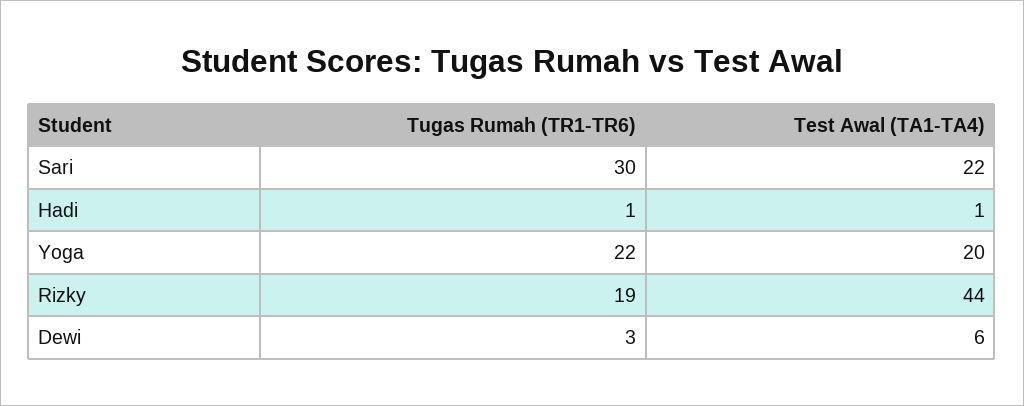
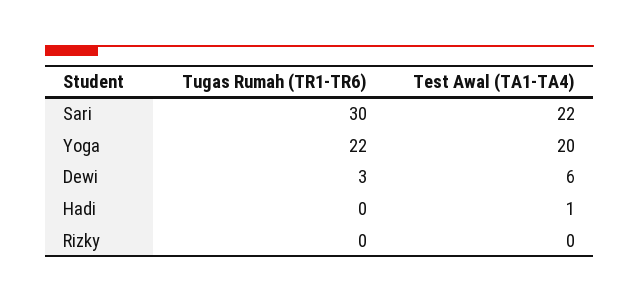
  {
    "Tugas Rumah (TR1-TR6)": {
      "Sari": 30,
-     "Hadi": 1,
+     "Hadi": 0,
      "Yoga": 22,
-     "Rizky": 19,
+     "Rizky": 0,
      "Dewi": 3
    },
    "Test Awal (TA1-TA4)": {
      "Sari": 22,
      "Hadi": 1,
      "Yoga": 20,
-     "Rizky": 44,
+     "Rizky": 0,
      "Dewi": 6
    }
  }

